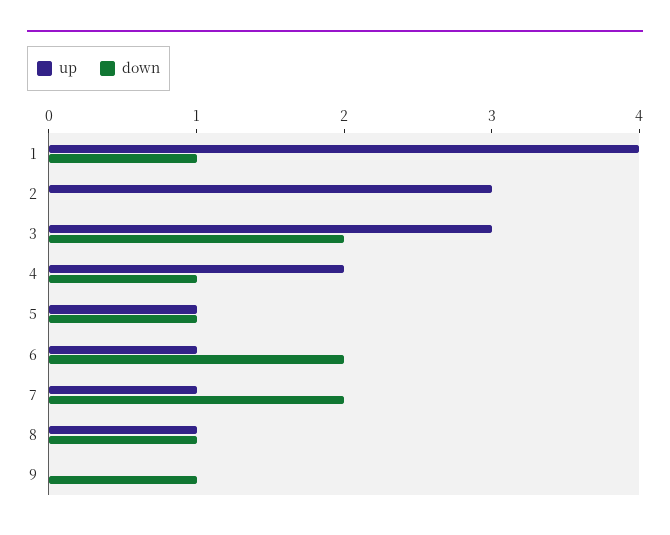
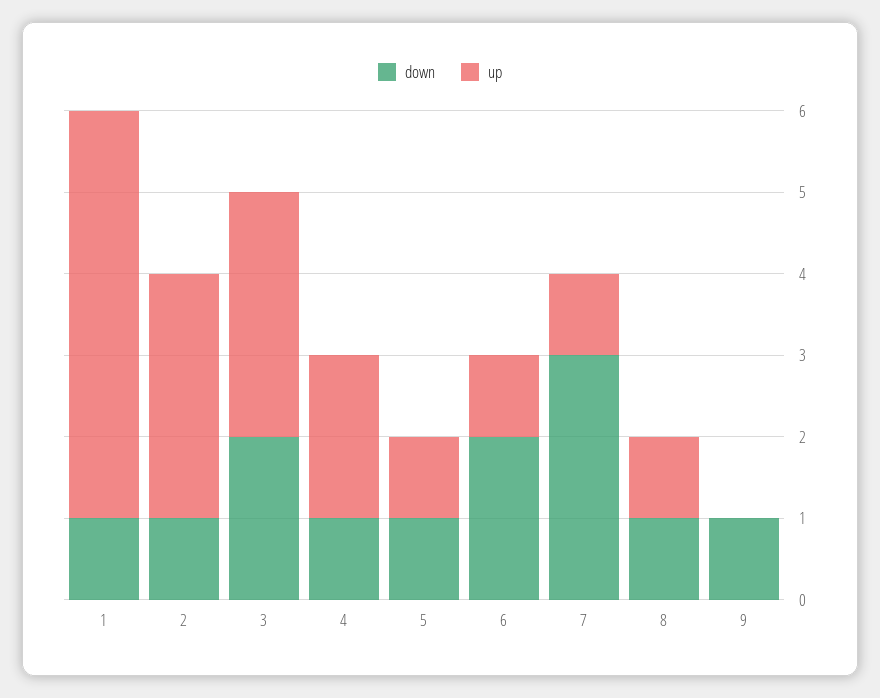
  {
    "up": {
-     "1": 4,
+     "1": 5,
      "2": 3,
      "3": 3,
      "4": 2,
      "5": 1,
      "6": 1,
      "7": 1,
      "8": 1,
      "9": 0
    },
    "down": {
      "1": 1,
-     "2": 0,
+     "2": 1,
      "3": 2,
      "4": 1,
      "5": 1,
      "6": 2,
-     "7": 2,
+     "7": 3,
      "8": 1,
      "9": 1
    }
  }

